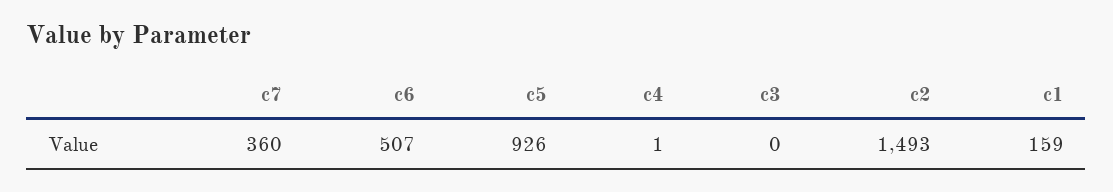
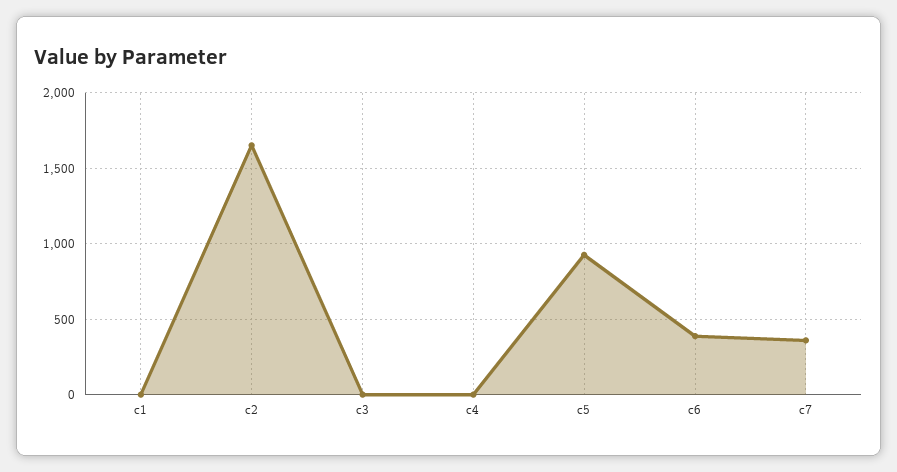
  {
    "c7": 360,
-   "c6": 507,
+   "c6": 400,
    "c5": 926,
    "c4": 1,
    "c3": 0,
-   "c2": 1493,
+   "c2": 1650,
-   "c1": 159
+   "c1": 0
  }

